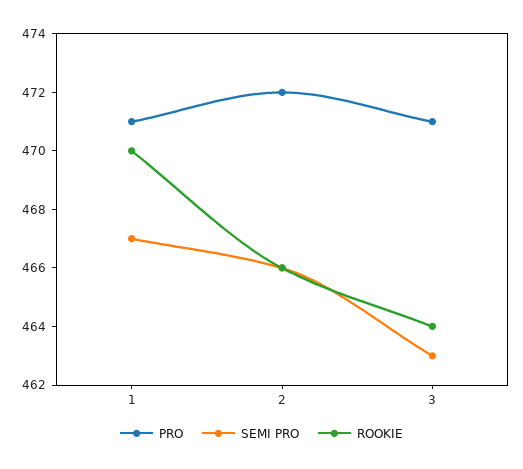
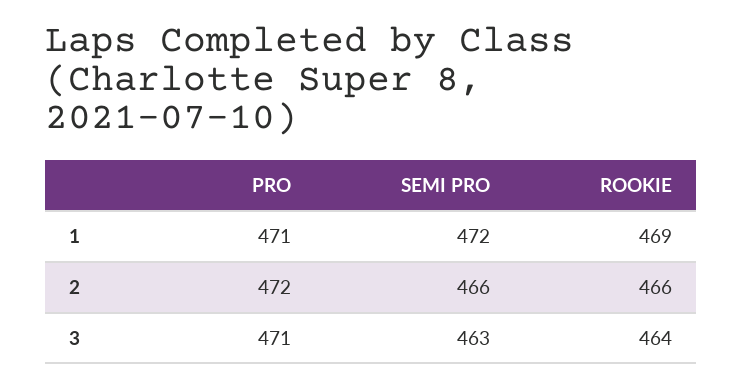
  {
    "PRO": {
      "1": 471,
      "2": 472,
      "3": 471
    },
    "SEMI PRO": {
-     "1": 467,
+     "1": 472,
      "2": 466,
      "3": 463
    },
    "ROOKIE": {
-     "1": 470,
+     "1": 469,
      "2": 466,
      "3": 464
    }
  }

